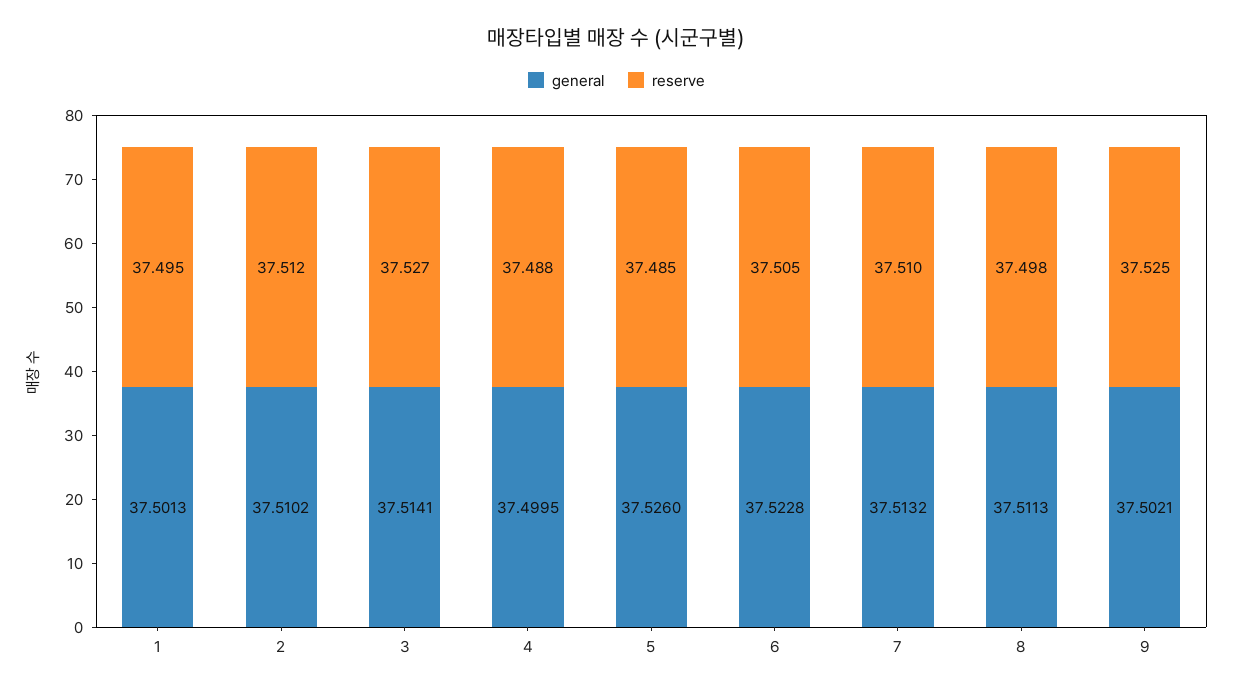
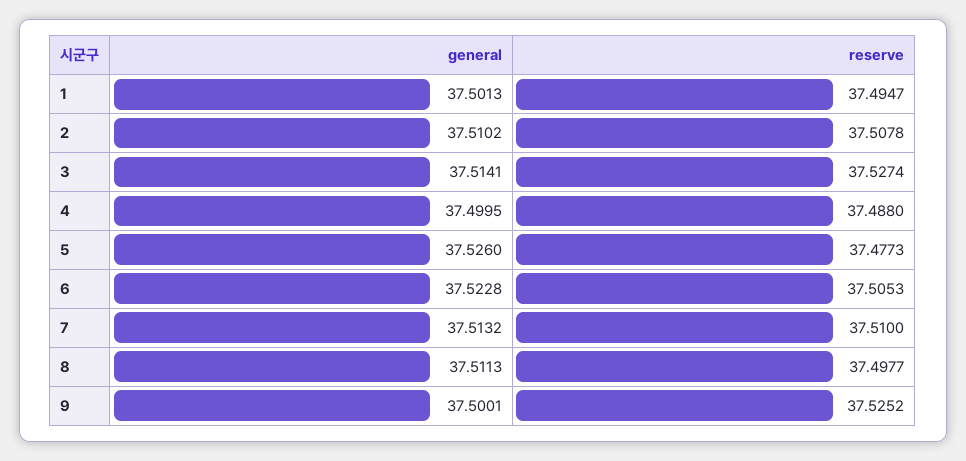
  {
    "general": {
      "1": 37.5013,
      "2": 37.5102,
      "3": 37.5141,
      "4": 37.4995,
      "5": 37.526,
      "6": 37.5228,
      "7": 37.5132,
      "8": 37.5113,
-     "9": 37.5021
+     "9": 37.5001
    },
    "reserve": {
      "1": 37.4947,
-     "2": 37.512,
+     "2": 37.5078,
      "3": 37.5274,
      "4": 37.488,
-     "5": 37.485,
+     "5": 37.4773,
      "6": 37.5053,
      "7": 37.51,
      "8": 37.4977,
      "9": 37.5252
    }
  }

